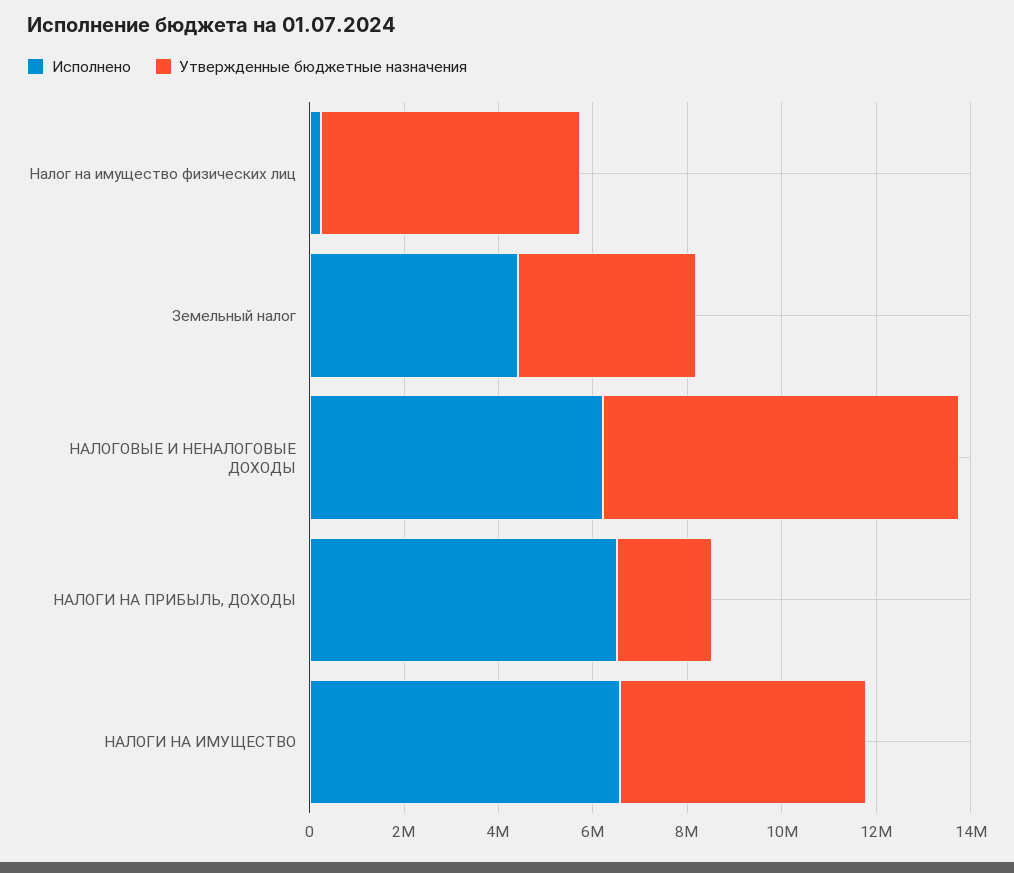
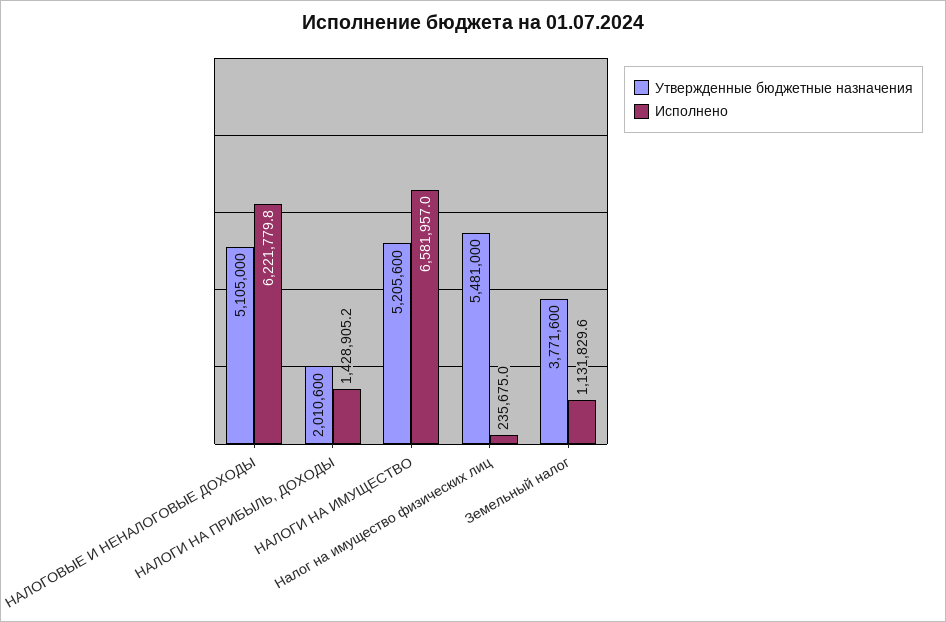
  {
    "Исполнено": {
      "Налог на имущество физических лиц": 235675,
-     "Земельный налог": 4500000,
+     "Земельный налог": 1131829.6,
      "НАЛОГОВЫЕ И НЕНАЛОГОВЫЕ ДОХОДЫ": 6221779.8,
-     "НАЛОГИ НА ПРИБЫЛЬ, ДОХОДЫ": 6500000,
+     "НАЛОГИ НА ПРИБЫЛЬ, ДОХОДЫ": 1428905.2,
      "НАЛОГИ НА ИМУЩЕСТВО": 6581957
    },
    "Утвержденные бюджетные назначения": {
      "Налог на имущество физических лиц": 5481000,
      "Земельный налог": 3771600,
-     "НАЛОГОВЫЕ И НЕНАЛОГОВЫЕ ДОХОДЫ": 7500000,
+     "НАЛОГОВЫЕ И НЕНАЛОГОВЫЕ ДОХОДЫ": 5105000,
      "НАЛОГИ НА ПРИБЫЛЬ, ДОХОДЫ": 2010600,
      "НАЛОГИ НА ИМУЩЕСТВО": 5205600
    }
  }

